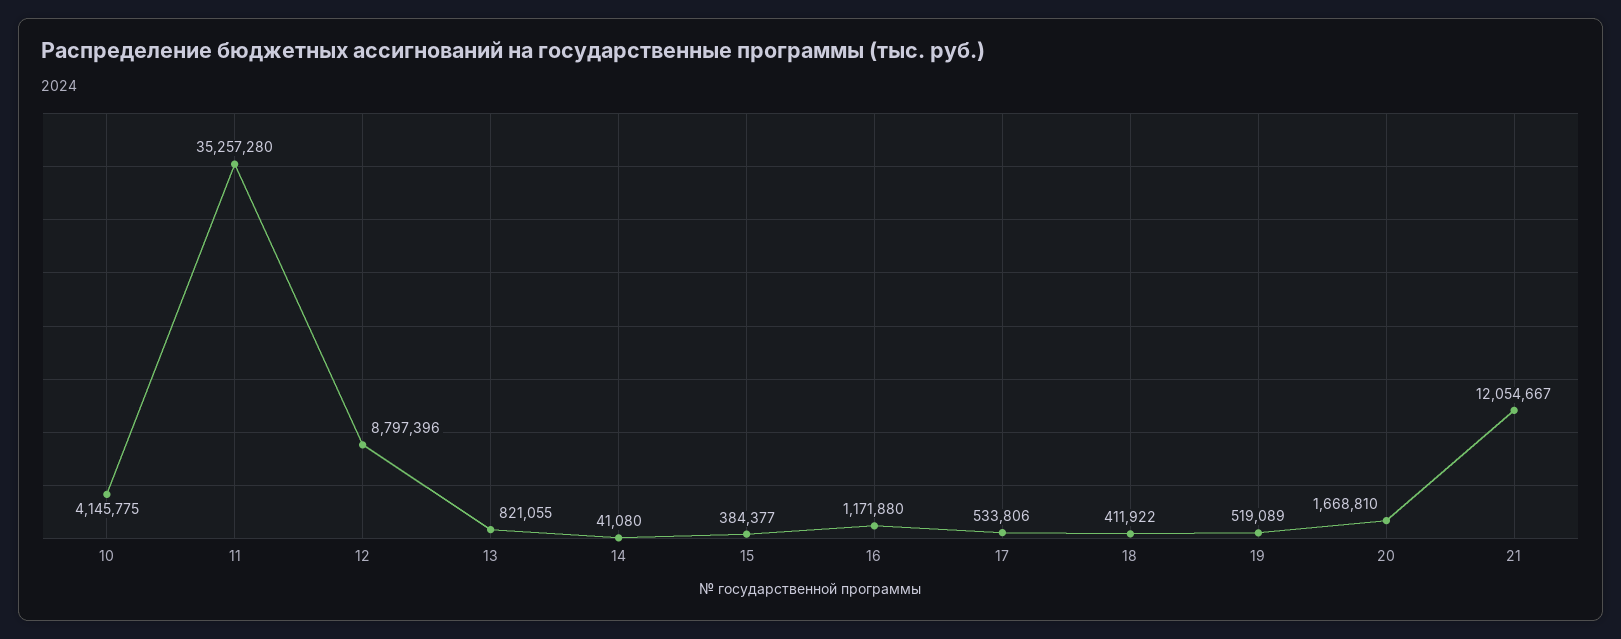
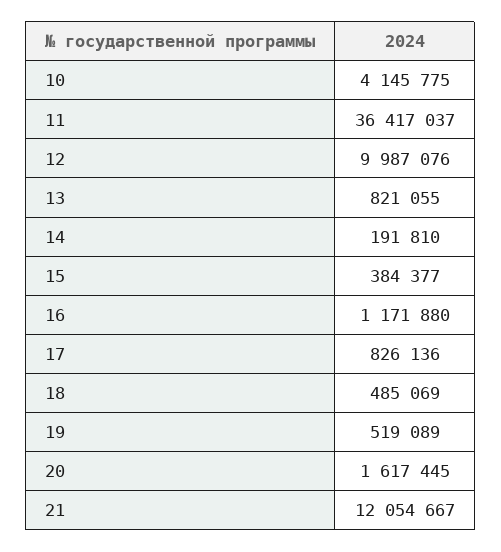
  {
    "10": 4145775,
-   "11": 35257280,
+   "11": 36417037,
-   "12": 8797396,
+   "12": 9987076,
    "13": 821055,
-   "14": 41080,
+   "14": 191810,
    "15": 384377,
    "16": 1171880,
-   "17": 533806,
+   "17": 826136,
-   "18": 411922,
+   "18": 485069,
    "19": 519089,
-   "20": 1668810,
+   "20": 1617445,
    "21": 12054667
  }

